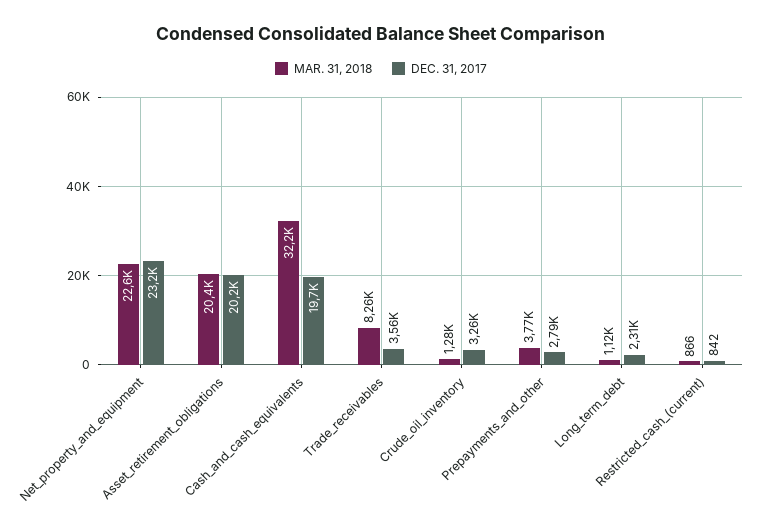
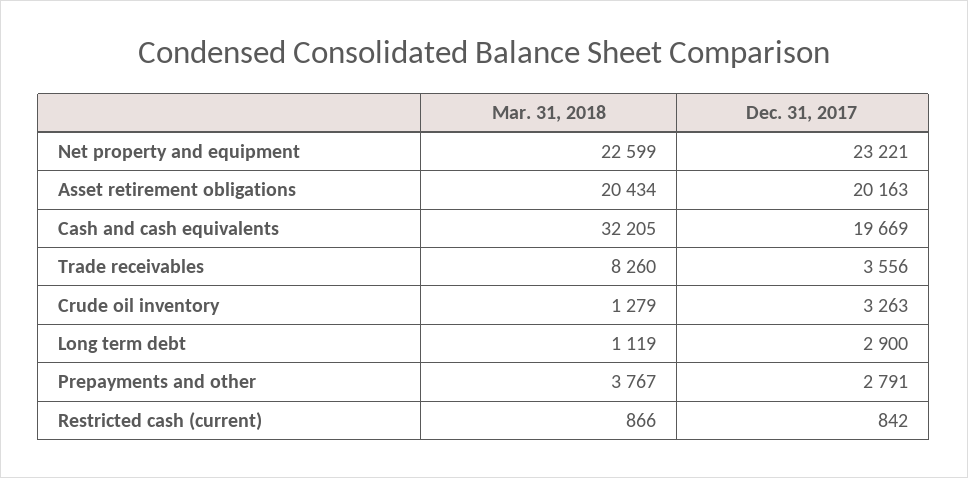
  {
    "MAR. 31, 2018": {
      "Net_property_and_equipment": 22599,
      "Asset_retirement_obligations": 20434,
      "Cash_and_cash_equivalents": 32205,
      "Trade_receivables": 8260,
      "Crude_oil_inventory": 1279,
      "Prepayments_and_other": 3767,
      "Long_term_debt": 1119,
      "Restricted_cash_(current)": 866
    },
    "DEC. 31, 2017": {
      "Net_property_and_equipment": 23221,
      "Asset_retirement_obligations": 20163,
      "Cash_and_cash_equivalents": 19669,
      "Trade_receivables": 3556,
      "Crude_oil_inventory": 3263,
      "Prepayments_and_other": 2791,
-     "Long_term_debt": 2310,
+     "Long_term_debt": 2900,
      "Restricted_cash_(current)": 842
    }
  }

